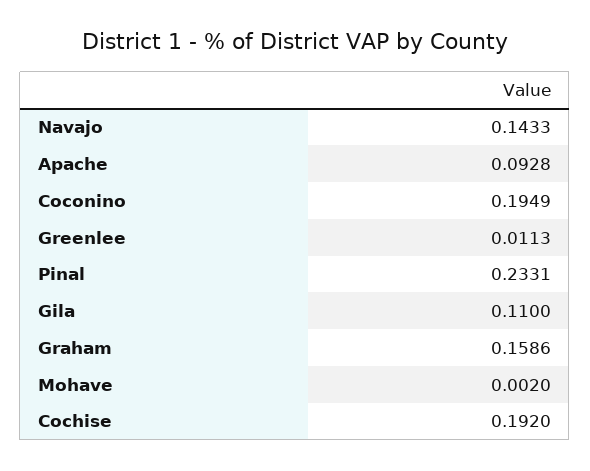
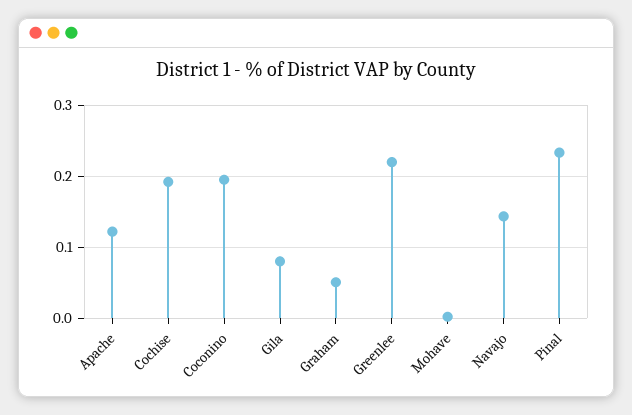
  {
    "Navajo": 0.1433,
-   "Apache": 0.0928,
+   "Apache": 0.12,
    "Coconino": 0.1949,
-   "Greenlee": 0.0113,
+   "Greenlee": 0.22,
    "Pinal": 0.2331,
-   "Gila": 0.11,
+   "Gila": 0.08,
-   "Graham": 0.1586,
+   "Graham": 0.05,
    "Mohave": 0.002,
    "Cochise": 0.192
  }

